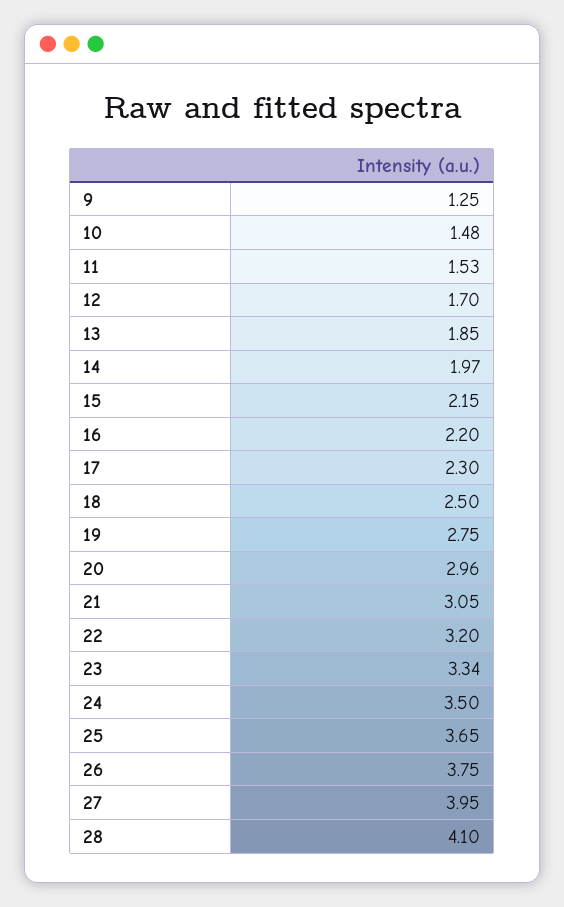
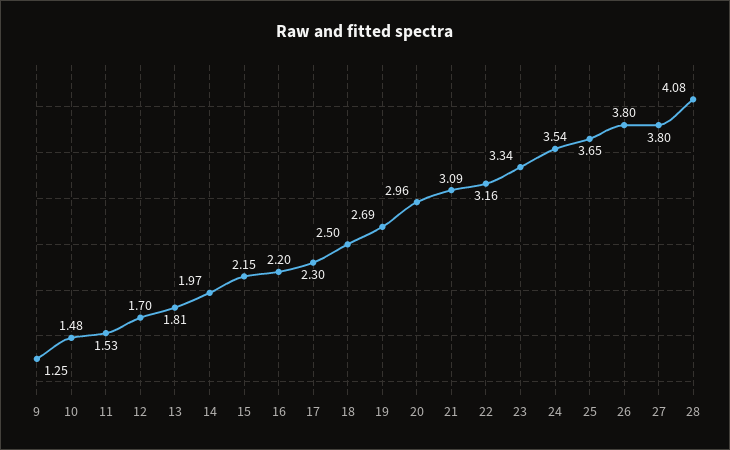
  {
    "9": 1.25,
    "10": 1.48,
    "11": 1.53,
    "12": 1.7,
-   "13": 1.85,
+   "13": 1.81,
    "14": 1.97,
    "15": 2.15,
    "16": 2.2,
    "17": 2.3,
    "18": 2.5,
-   "19": 2.75,
+   "19": 2.69,
    "20": 2.96,
-   "21": 3.05,
+   "21": 3.09,
-   "22": 3.2,
+   "22": 3.16,
    "23": 3.34,
-   "24": 3.5,
+   "24": 3.54,
    "25": 3.65,
-   "26": 3.75,
+   "26": 3.8,
-   "27": 3.95,
+   "27": 3.8,
-   "28": 4.1
+   "28": 4.08
  }

